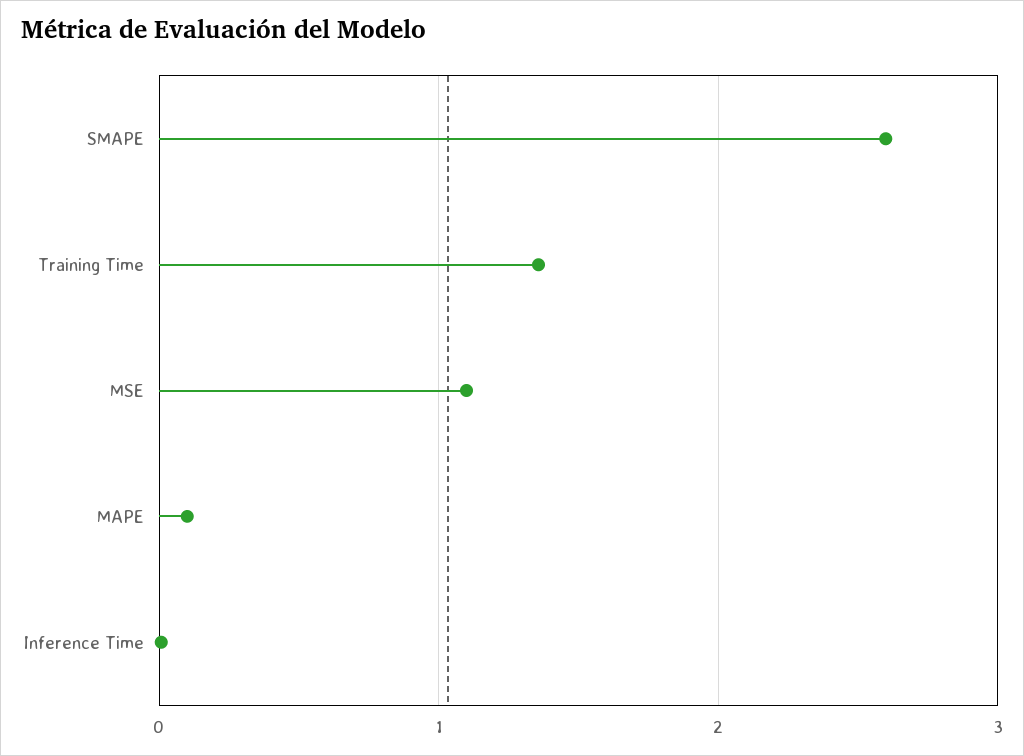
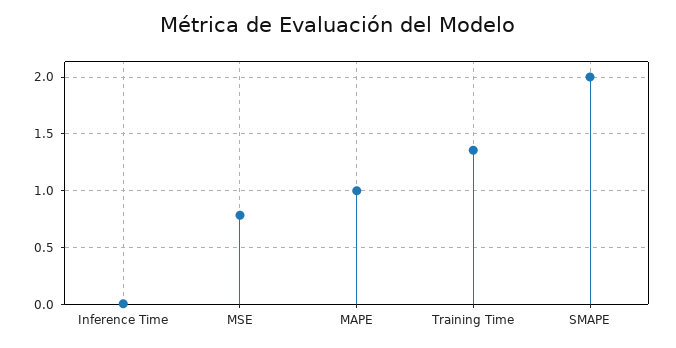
  {
-   "SMAPE": 2.6,
+   "SMAPE": 2,
    "Training Time": 1.4,
-   "MSE": 1.1,
+   "MSE": 0.8,
-   "MAPE": 0.1,
+   "MAPE": 1,
    "Inference Time": 0
  }

